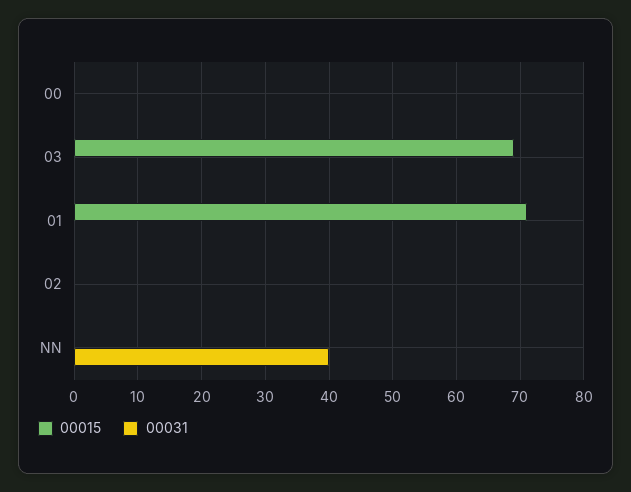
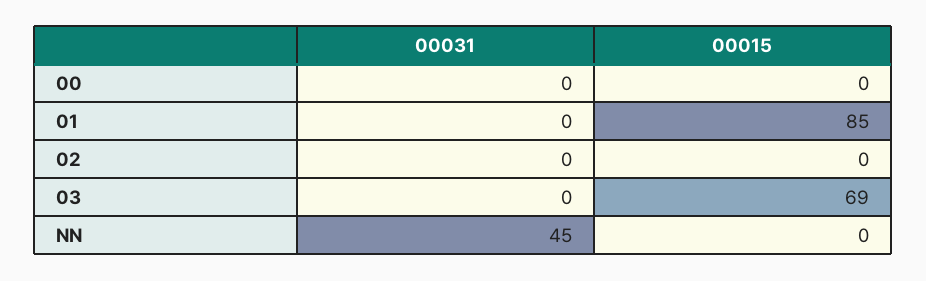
  {
    "00015": {
      "00": 0,
      "03": 69,
-     "01": 71,
+     "01": 85,
      "02": 0,
      "NN": 0
    },
    "00031": {
      "00": 0,
      "03": 0,
      "01": 0,
      "02": 0,
-     "NN": 40
+     "NN": 45
    }
  }

